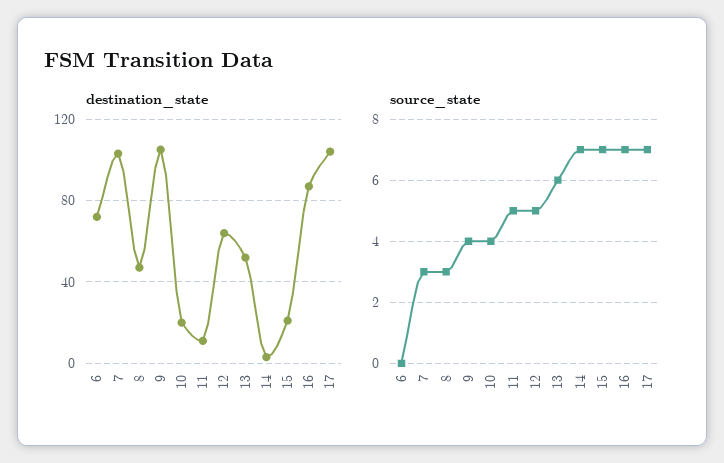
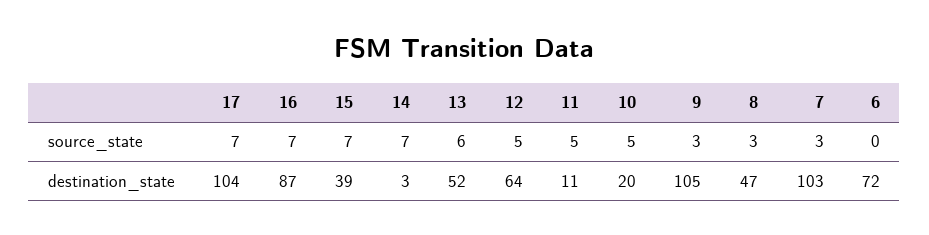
  {
    "destination_state": {
      "6": 72,
      "7": 103,
      "8": 47,
      "9": 105,
      "10": 20,
      "11": 11,
      "12": 64,
      "13": 52,
      "14": 3,
-     "15": 20,
+     "15": 39,
      "16": 87,
      "17": 104
    },
    "source_state": {
      "6": 0,
      "7": 3,
      "8": 3,
-     "9": 4,
+     "9": 3,
-     "10": 4,
+     "10": 5,
      "11": 5,
      "12": 5,
      "13": 6,
      "14": 7,
      "15": 7,
      "16": 7,
      "17": 7
    }
  }

